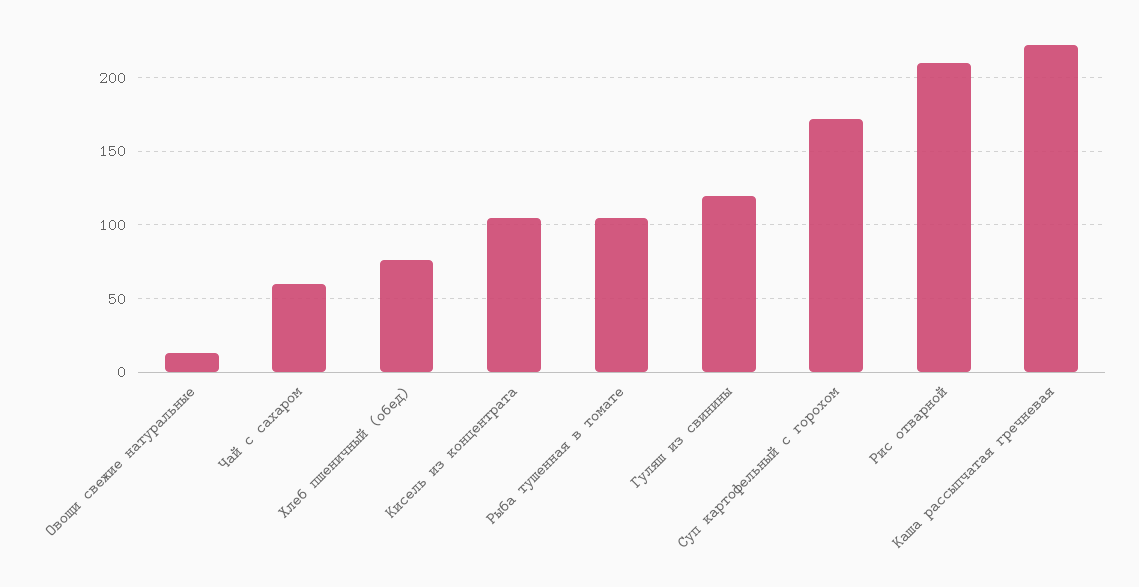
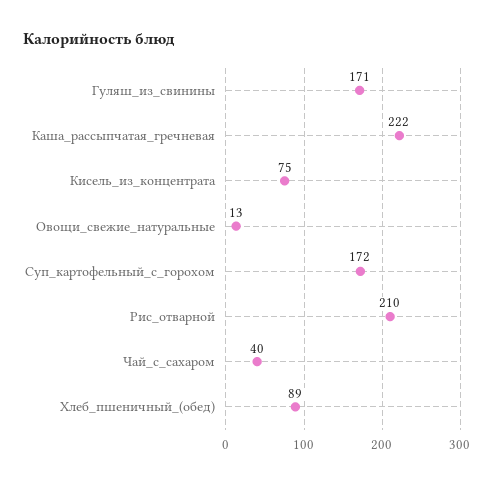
  {
    "Овощи свежие натуральные": 13,
-   "Чай с сахаром": 60,
+   "Чай с сахаром": 40,
-   "Хлеб пшеничный (обед)": 75,
+   "Хлеб пшеничный (обед)": 89,
-   "Кисель из концентрата": 105,
+   "Кисель из концентрата": 75,
-   "Рыба тушенная в томате": 105,
-   "Гуляш из свинины": 120,
+   "Гуляш из свинины": 171,
    "Суп картофельный с горохом": 172,
    "Рис отварной": 210,
    "Каша рассыпчатая гречневая": 222
  }

